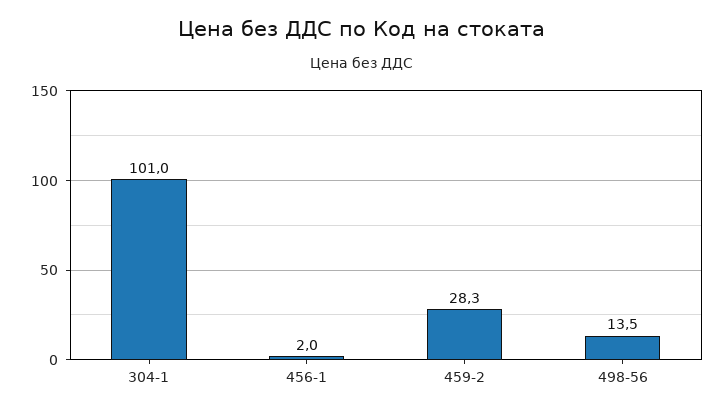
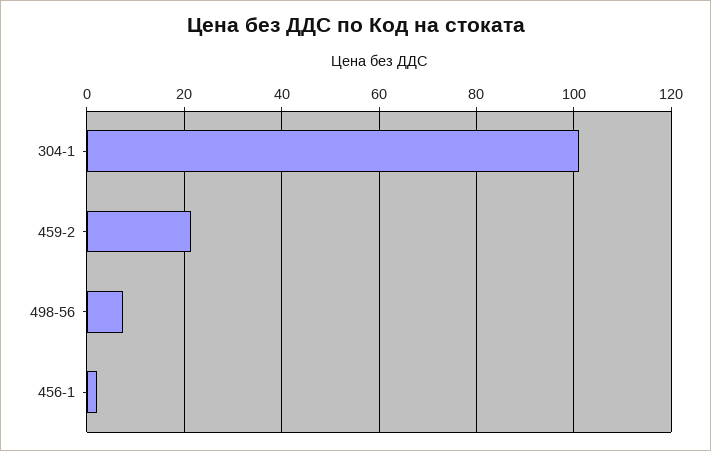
  {
    "304-1": 101,
    "456-1": 2,
-   "459-2": 28.3,
+   "459-2": 22,
-   "498-56": 13.5
+   "498-56": 8
  }

